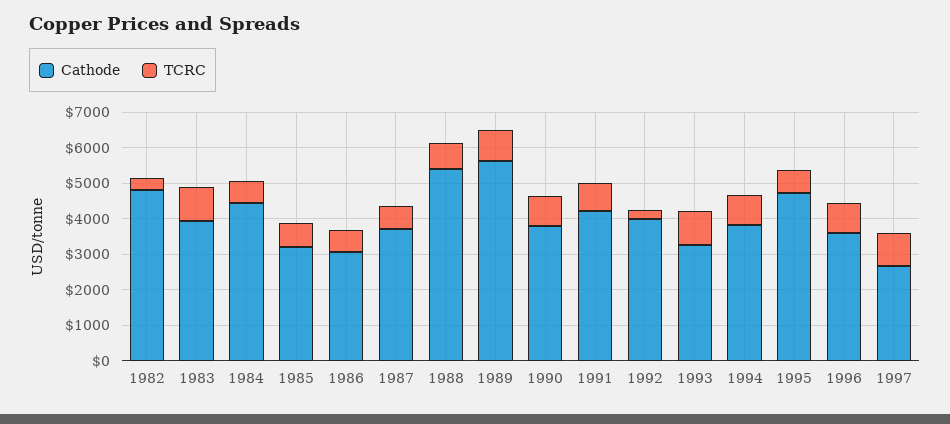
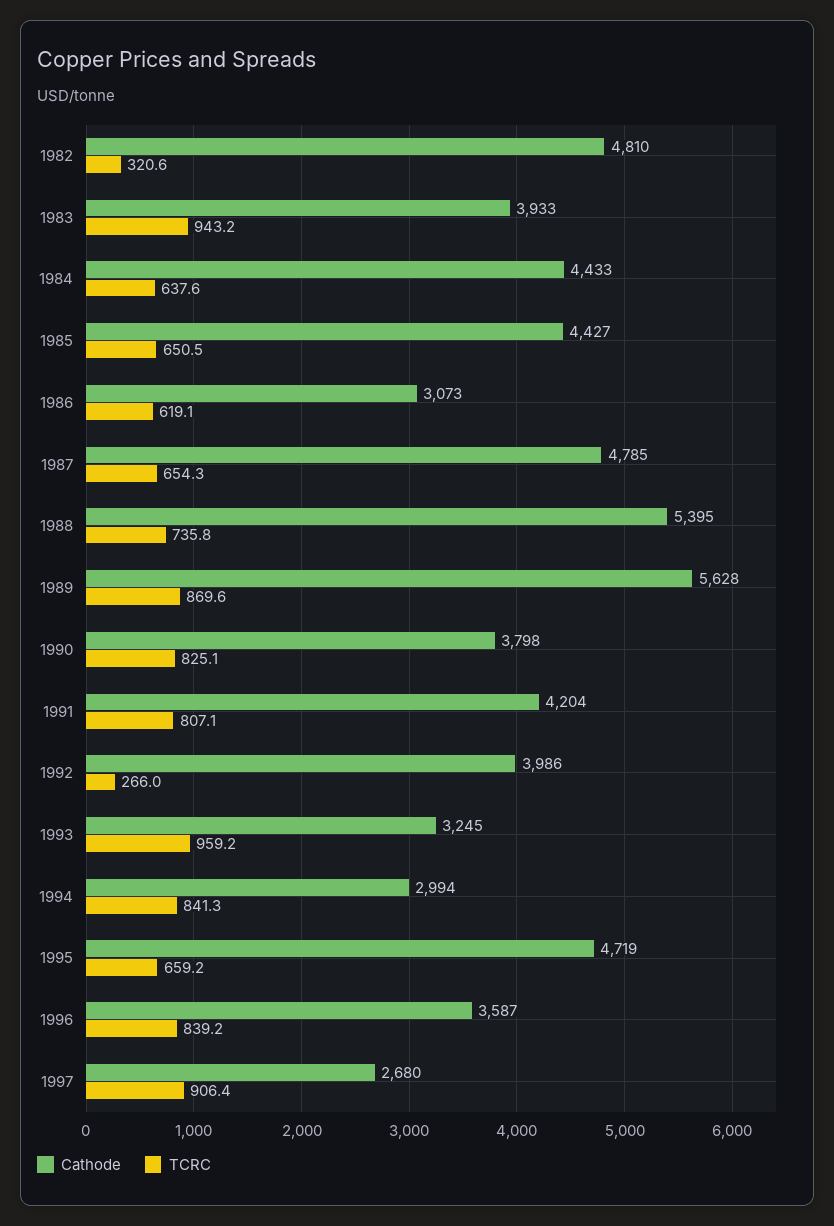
  {
    "Cathode": {
      "1982": 4810,
      "1983": 3933,
      "1984": 4433,
-     "1985": 3250,
+     "1985": 4427,
      "1986": 3073,
-     "1987": 3750,
+     "1987": 4785,
      "1988": 5395,
      "1989": 5628,
      "1990": 3798,
      "1991": 4204,
      "1992": 3986,
      "1993": 3245,
-     "1994": 3750,
+     "1994": 2994,
      "1995": 4719,
      "1996": 3587,
      "1997": 2680
    },
    "TCRC": {
      "1982": 320.6,
      "1983": 943.2,
      "1984": 637.6,
      "1985": 650.5,
      "1986": 619.1,
      "1987": 654.3,
      "1988": 735.8,
      "1989": 869.6,
      "1990": 825.1,
      "1991": 807.1,
      "1992": 266,
      "1993": 959.2,
      "1994": 841.3,
      "1995": 659.2,
      "1996": 839.2,
      "1997": 906.4
    }
  }

